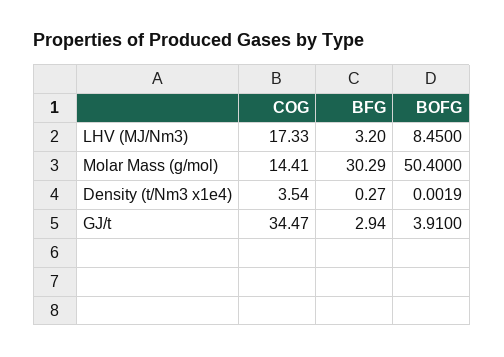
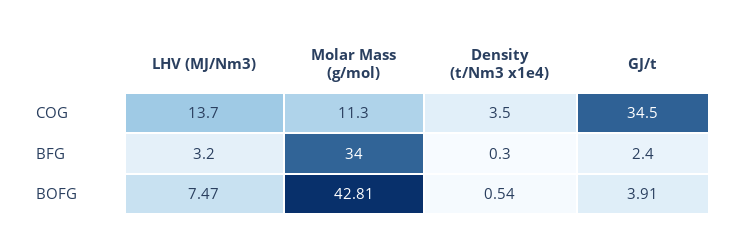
  {
    "COG": {
-     "LHV (MJ/Nm3)": 17.33,
+     "LHV (MJ/Nm3)": 13.7,
-     "Molar Mass (g/mol)": 14.41,
+     "Molar Mass (g/mol)": 11.3,
      "Density (t/Nm3 x1e4)": 3.54,
      "GJ/t": 34.47
    },
    "BFG": {
      "LHV (MJ/Nm3)": 3.2,
-     "Molar Mass (g/mol)": 30.29,
+     "Molar Mass (g/mol)": 34,
      "Density (t/Nm3 x1e4)": 0.27,
-     "GJ/t": 2.94
+     "GJ/t": 2.4
    },
    "BOFG": {
-     "LHV (MJ/Nm3)": 8.45,
+     "LHV (MJ/Nm3)": 7.47,
-     "Molar Mass (g/mol)": 50.4,
+     "Molar Mass (g/mol)": 42.81,
-     "Density (t/Nm3 x1e4)": 0.0019,
+     "Density (t/Nm3 x1e4)": 0.54,
      "GJ/t": 3.91
    }
  }

